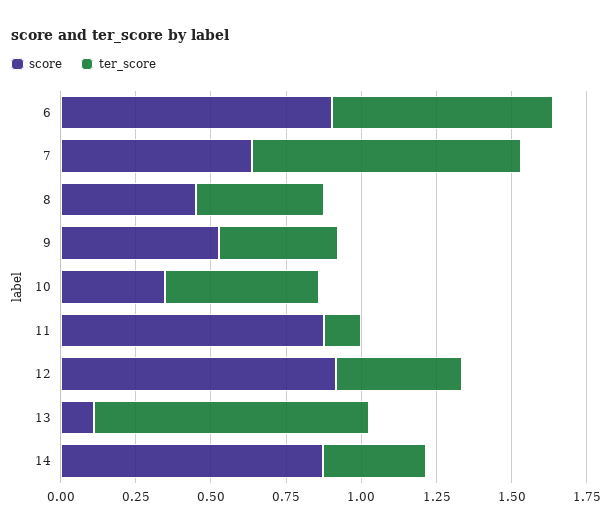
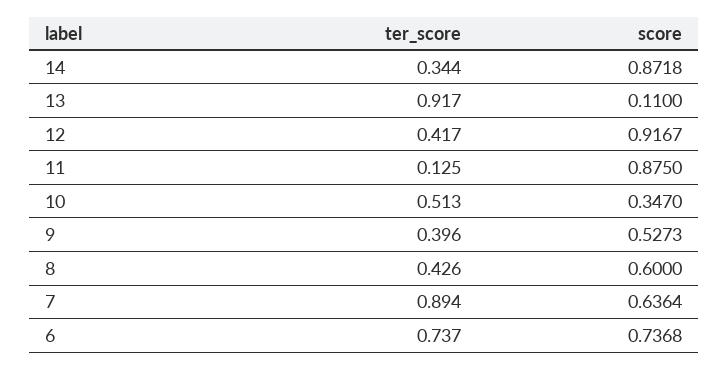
  {
    "score": {
-     "6": 0.9,
+     "6": 0.7368,
      "7": 0.6364,
-     "8": 0.45,
+     "8": 0.6,
      "9": 0.5273,
      "10": 0.347,
      "11": 0.875,
      "12": 0.9167,
      "13": 0.11,
      "14": 0.8718
    },
    "ter_score": {
      "6": 0.737,
      "7": 0.894,
      "8": 0.426,
      "9": 0.396,
      "10": 0.513,
      "11": 0.125,
      "12": 0.417,
      "13": 0.917,
      "14": 0.344
    }
  }

